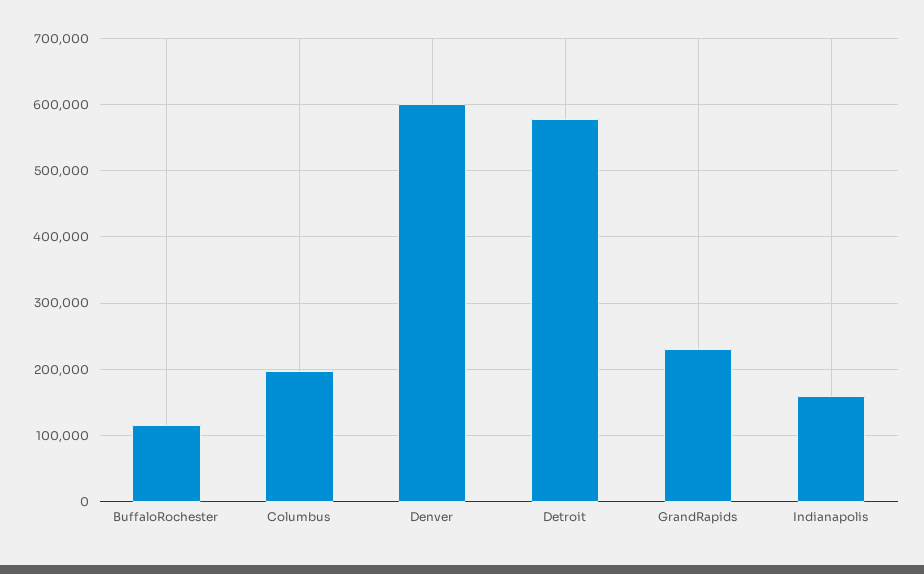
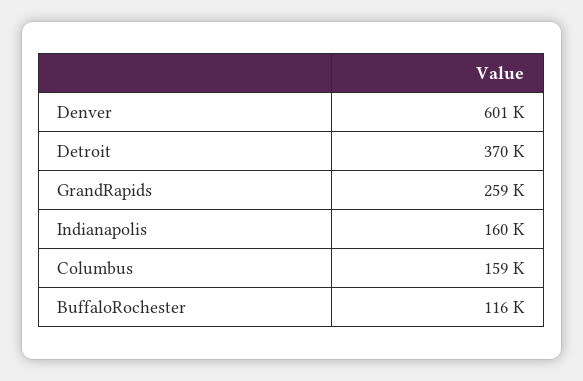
  {
    "BuffaloRochester": 116000,
-   "Columbus": 200000,
+   "Columbus": 159000,
    "Denver": 601000,
-   "Detroit": 580000,
+   "Detroit": 370000,
-   "GrandRapids": 230000,
+   "GrandRapids": 259000,
    "Indianapolis": 160000
  }

